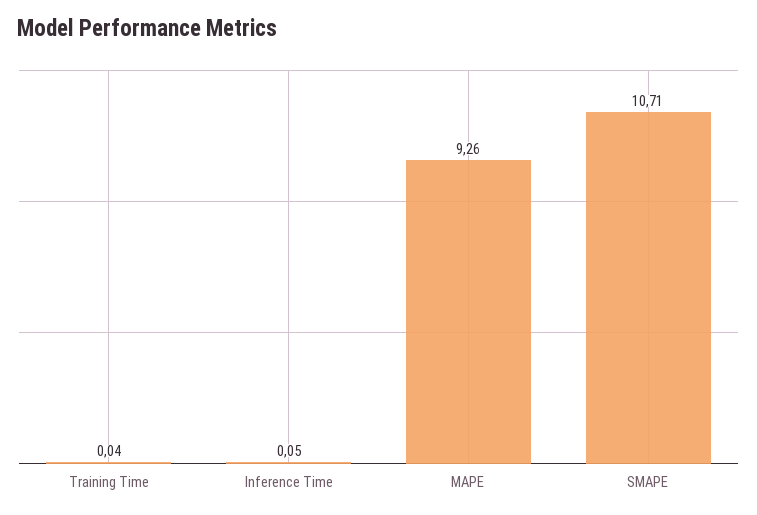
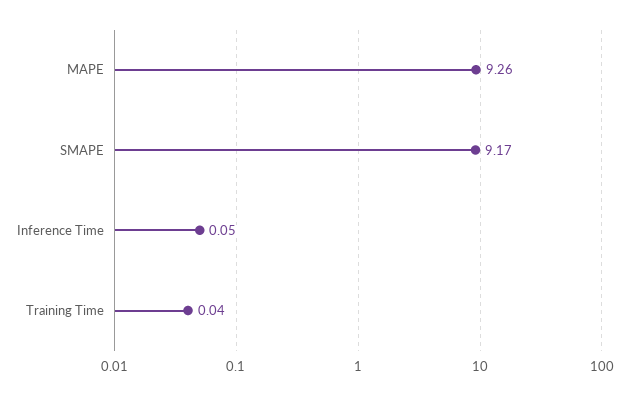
  {
    "Training Time": 0.04,
    "Inference Time": 0.05,
    "MAPE": 9.26,
-   "SMAPE": 10.71
+   "SMAPE": 9.17
  }

